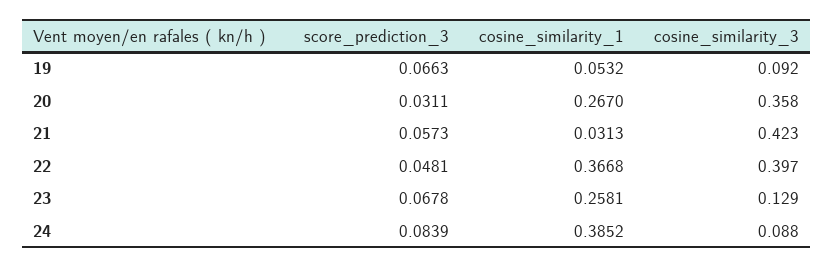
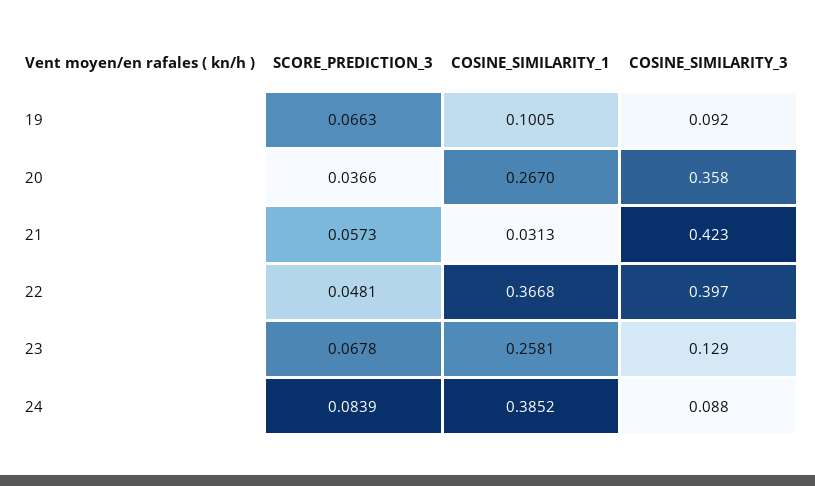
  {
    "score_prediction_3": {
      "19": 0.0663,
-     "20": 0.0311,
+     "20": 0.0366,
      "21": 0.0573,
      "22": 0.0481,
      "23": 0.0678,
      "24": 0.0839
    },
    "cosine_similarity_1": {
-     "19": 0.0532,
+     "19": 0.1005,
      "20": 0.267,
      "21": 0.0313,
      "22": 0.3668,
      "23": 0.2581,
      "24": 0.3852
    },
    "cosine_similarity_3": {
      "19": 0.092,
      "20": 0.358,
      "21": 0.423,
      "22": 0.397,
      "23": 0.129,
      "24": 0.088
    }
  }

